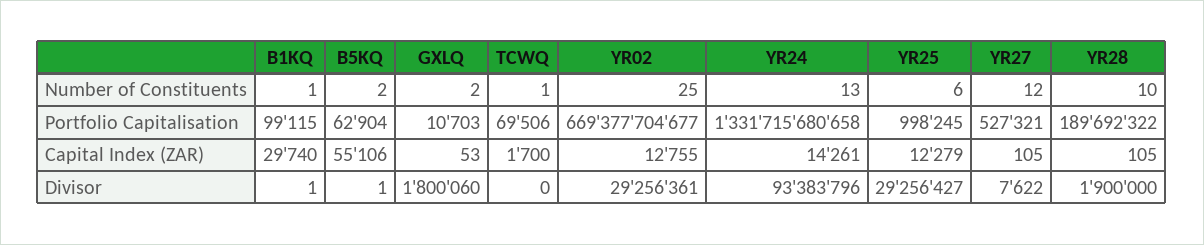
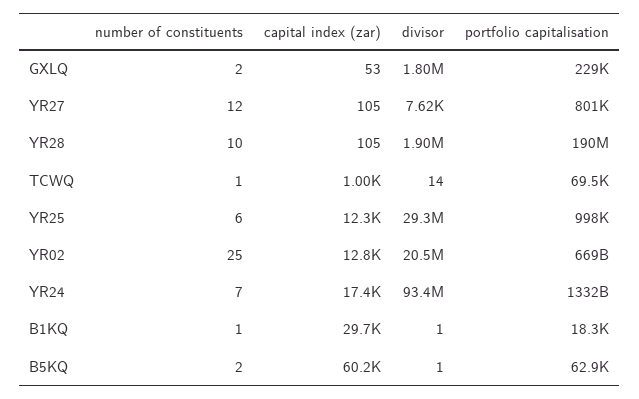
  {
    "B1KQ": {
      "Number of Constituents": 1,
-     "Portfolio Capitalisation": 99115,
+     "Portfolio Capitalisation": 18300,
      "Capital Index (ZAR)": 29740,
      "Divisor": 1
    },
    "B5KQ": {
      "Number of Constituents": 2,
      "Portfolio Capitalisation": 62904,
-     "Capital Index (ZAR)": 55106,
+     "Capital Index (ZAR)": 60200,
      "Divisor": 1
    },
    "GXLQ": {
      "Number of Constituents": 2,
-     "Portfolio Capitalisation": 10703,
+     "Portfolio Capitalisation": 229000,
      "Capital Index (ZAR)": 53,
      "Divisor": 1800060
    },
    "TCWQ": {
      "Number of Constituents": 1,
      "Portfolio Capitalisation": 69506,
-     "Capital Index (ZAR)": 1700,
+     "Capital Index (ZAR)": 1000,
-     "Divisor": 0
+     "Divisor": 14
    },
    "YR02": {
      "Number of Constituents": 25,
      "Portfolio Capitalisation": 669377704677,
      "Capital Index (ZAR)": 12755,
-     "Divisor": 29256361
+     "Divisor": 20500000
    },
    "YR24": {
-     "Number of Constituents": 13,
+     "Number of Constituents": 7,
      "Portfolio Capitalisation": 1331715680658,
-     "Capital Index (ZAR)": 14261,
+     "Capital Index (ZAR)": 17400,
      "Divisor": 93383796
    },
    "YR25": {
      "Number of Constituents": 6,
      "Portfolio Capitalisation": 998245,
      "Capital Index (ZAR)": 12279,
      "Divisor": 29256427
    },
    "YR27": {
      "Number of Constituents": 12,
-     "Portfolio Capitalisation": 527321,
+     "Portfolio Capitalisation": 801000,
      "Capital Index (ZAR)": 105,
      "Divisor": 7622
    },
    "YR28": {
      "Number of Constituents": 10,
      "Portfolio Capitalisation": 189692322,
      "Capital Index (ZAR)": 105,
      "Divisor": 1900000
    }
  }

